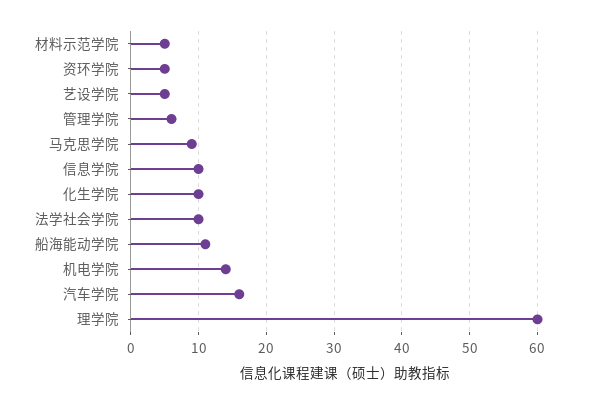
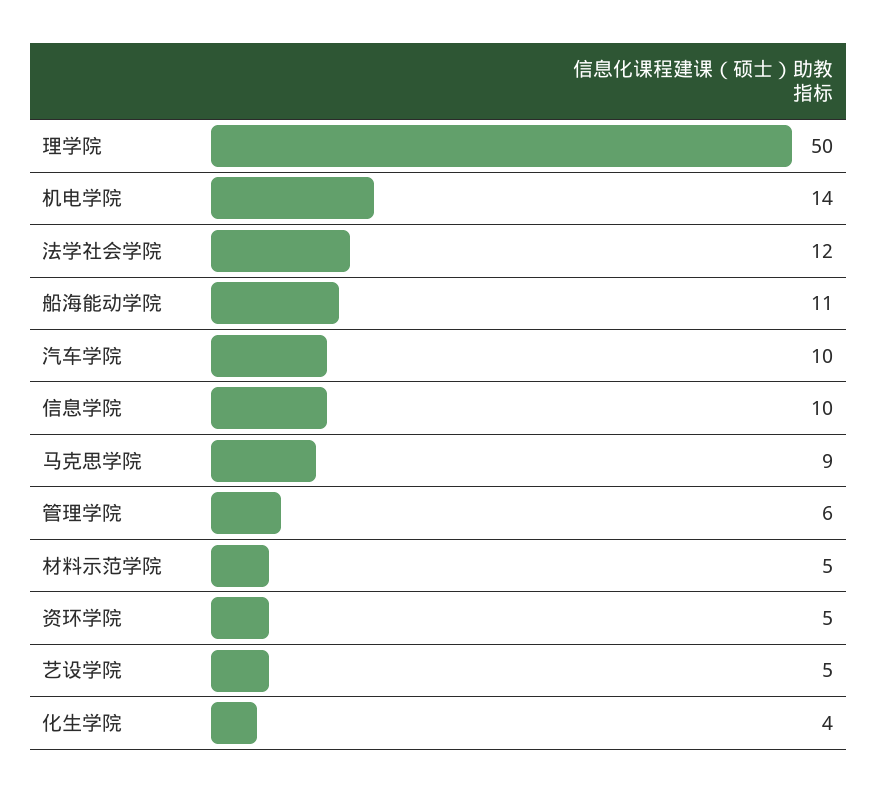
  {
    "材料示范学院": 5,
    "资环学院": 5,
    "艺设学院": 5,
    "管理学院": 6,
    "马克思学院": 9,
    "信息学院": 10,
-   "化生学院": 10,
+   "化生学院": 4,
-   "法学社会学院": 10,
+   "法学社会学院": 12,
    "船海能动学院": 11,
    "机电学院": 14,
-   "汽车学院": 16,
+   "汽车学院": 10,
-   "理学院": 60
+   "理学院": 50
  }

